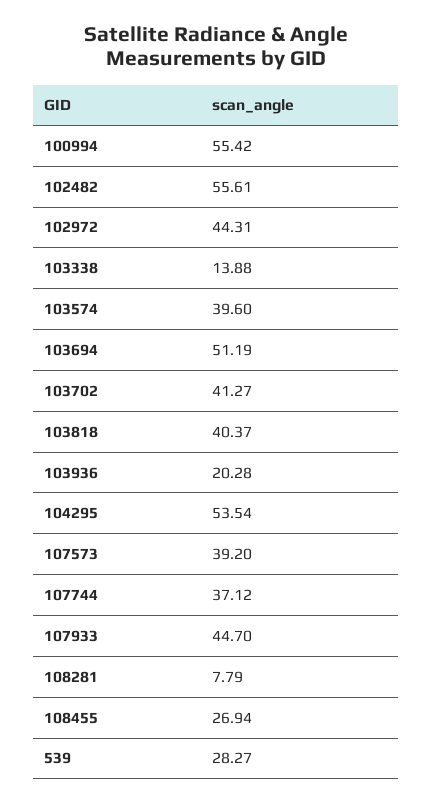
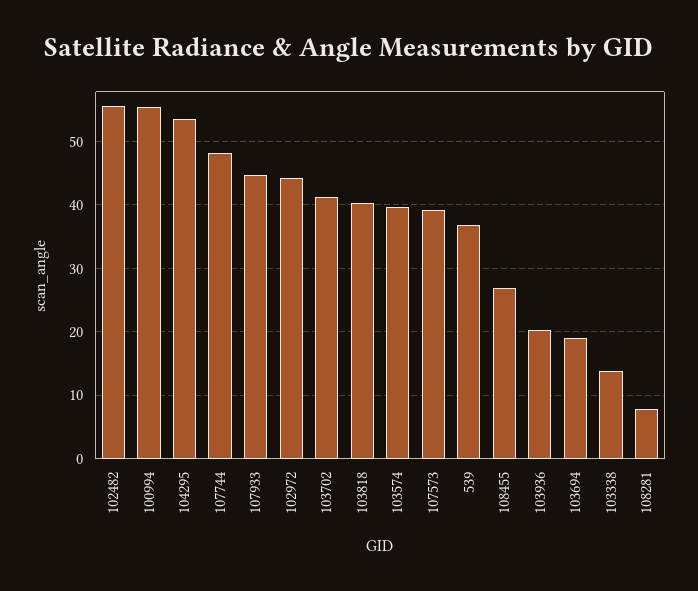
  {
    "100994": 55.42,
    "102482": 55.61,
    "102972": 44.31,
    "103338": 13.88,
    "103574": 39.6,
-   "103694": 51.19,
+   "103694": 19,
    "103702": 41.27,
    "103818": 40.37,
    "103936": 20.28,
    "104295": 53.54,
    "107573": 39.2,
-   "107744": 37.12,
+   "107744": 48,
    "107933": 44.7,
    "108281": 7.79,
    "108455": 26.94,
-   "539": 28.27
+   "539": 37
  }

